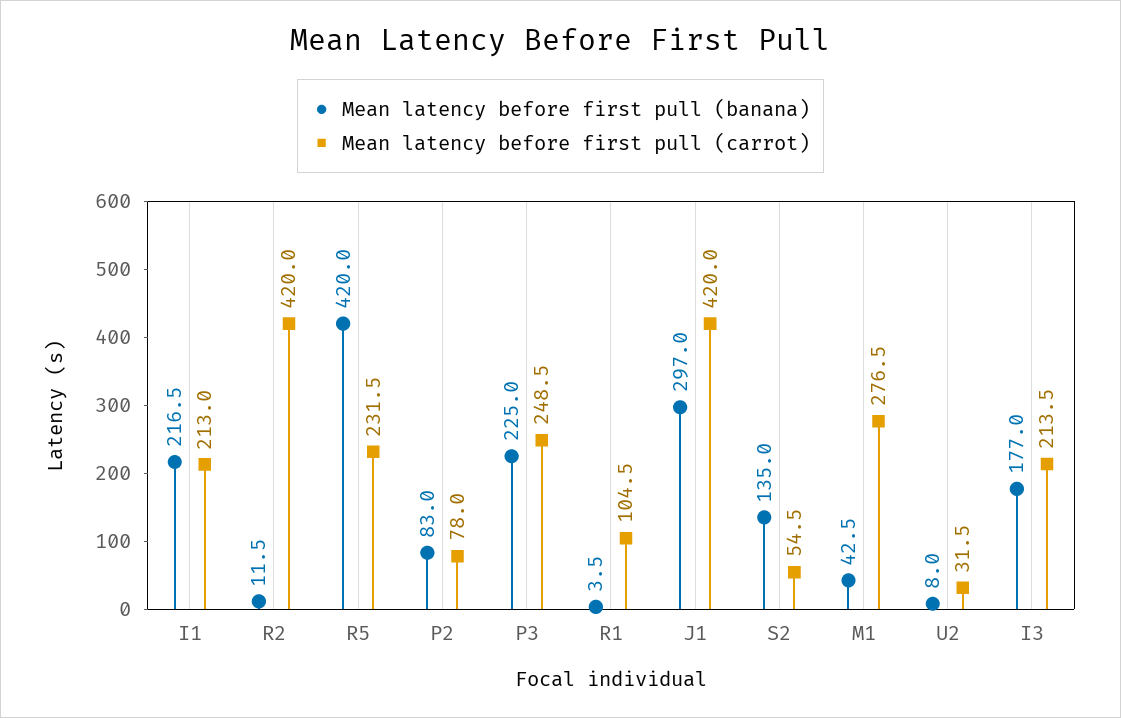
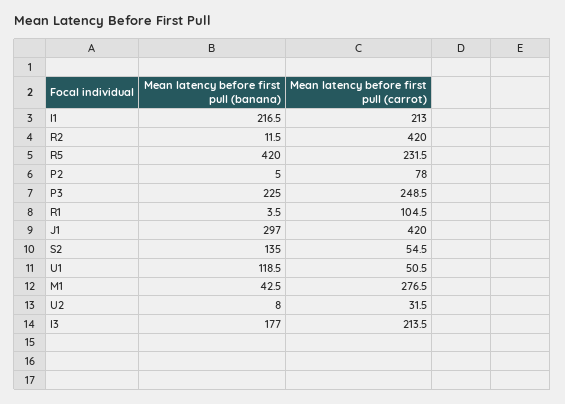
  {
    "Mean latency before first pull (banana)": {
      "I1": 216.5,
      "R2": 11.5,
      "R5": 420,
-     "P2": 83,
+     "P2": 5,
      "P3": 225,
      "R1": 3.5,
      "J1": 297,
      "S2": 135,
      "M1": 42.5,
      "U2": 8,
-     "I3": 177
+     "I3": 177,
+     "U1": 118.5
    },
    "Mean latency before first pull (carrot)": {
      "I1": 213,
      "R2": 420,
      "R5": 231.5,
      "P2": 78,
      "P3": 248.5,
      "R1": 104.5,
      "J1": 420,
      "S2": 54.5,
      "M1": 276.5,
      "U2": 31.5,
-     "I3": 213.5
+     "I3": 213.5,
+     "U1": 50.5
    }
  }

